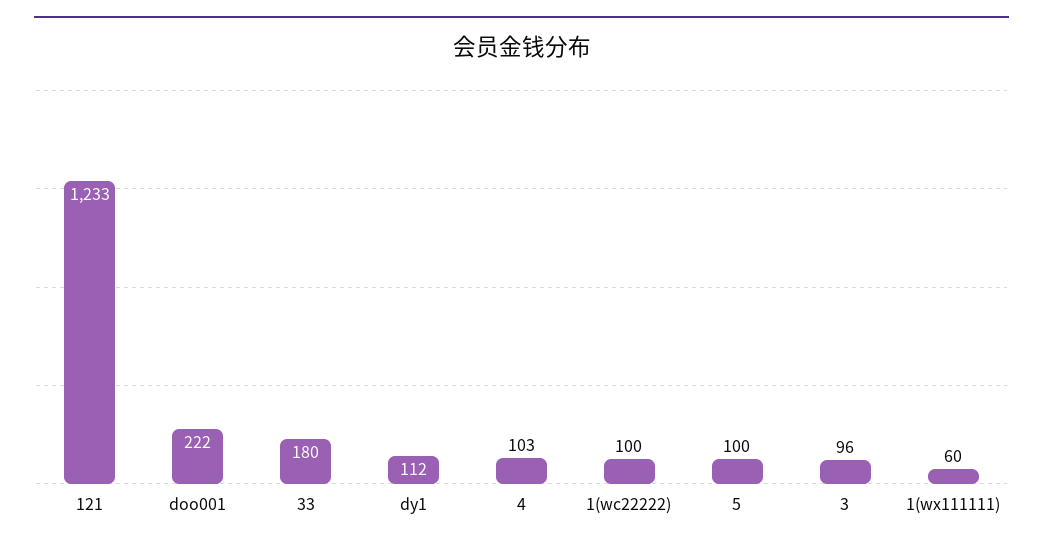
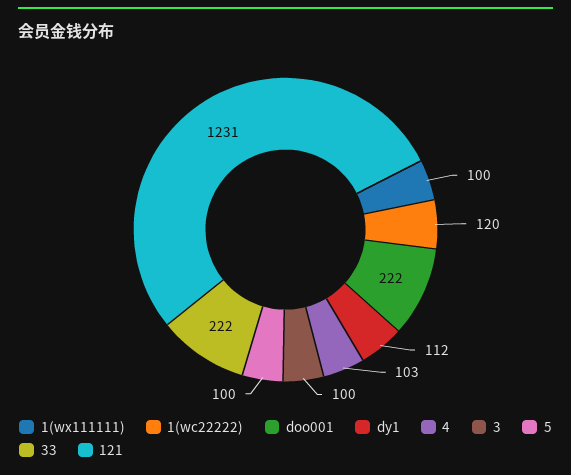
  {
-   "121": 1233,
+   "121": 1231,
    "doo001": 222,
-   "33": 180,
+   "33": 222,
    "dy1": 112,
    "4": 103,
-   "1(wc22222)": 100,
+   "1(wc22222)": 120,
    "5": 100,
-   "3": 96,
+   "3": 100,
-   "1(wx111111)": 60
+   "1(wx111111)": 100
  }

